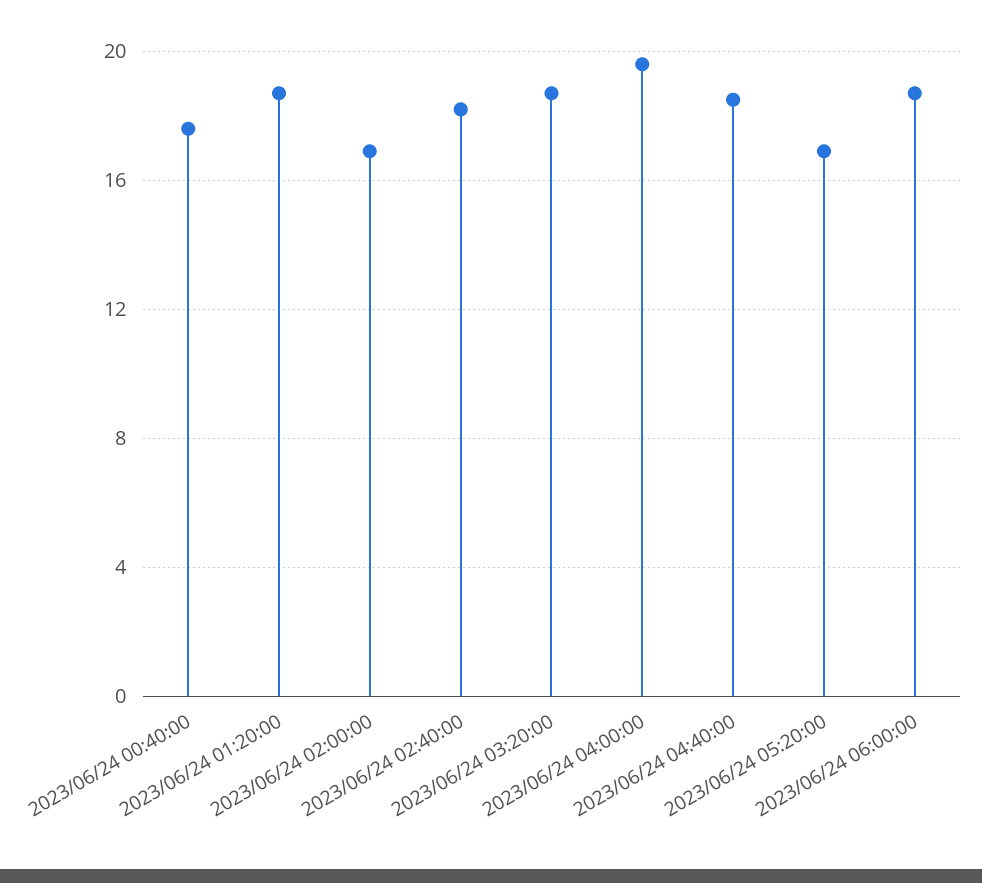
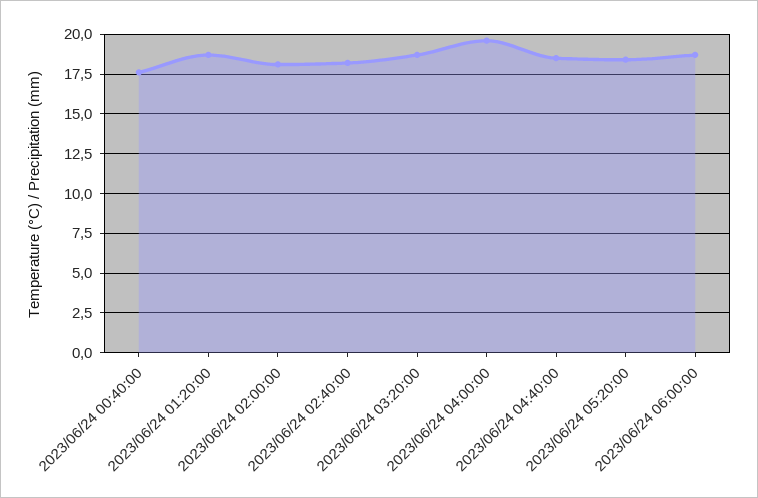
  {
    "2023/06/24 00:40:00": 17.5,
    "2023/06/24 01:20:00": 18.5,
-   "2023/06/24 02:00:00": 17,
+   "2023/06/24 02:00:00": 18,
    "2023/06/24 02:40:00": 18,
    "2023/06/24 03:20:00": 18.5,
    "2023/06/24 04:00:00": 19.5,
    "2023/06/24 04:40:00": 18.5,
-   "2023/06/24 05:20:00": 17,
+   "2023/06/24 05:20:00": 18.5,
    "2023/06/24 06:00:00": 18.5
  }

